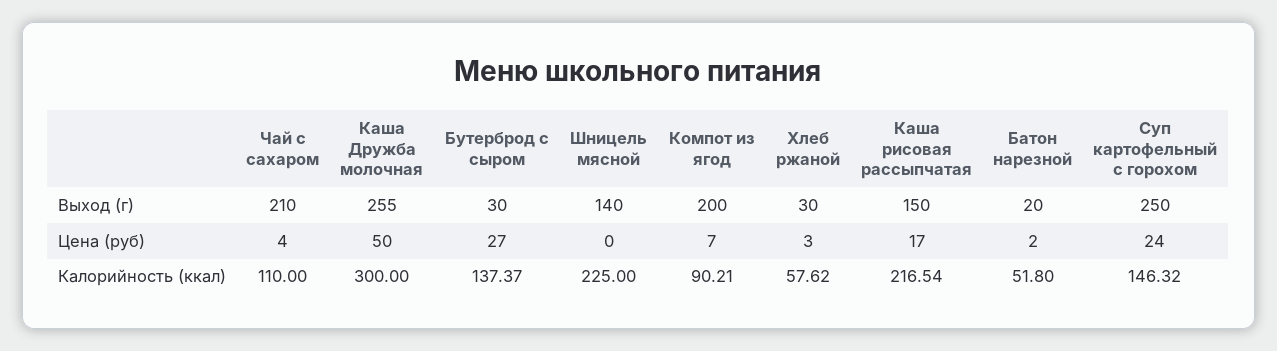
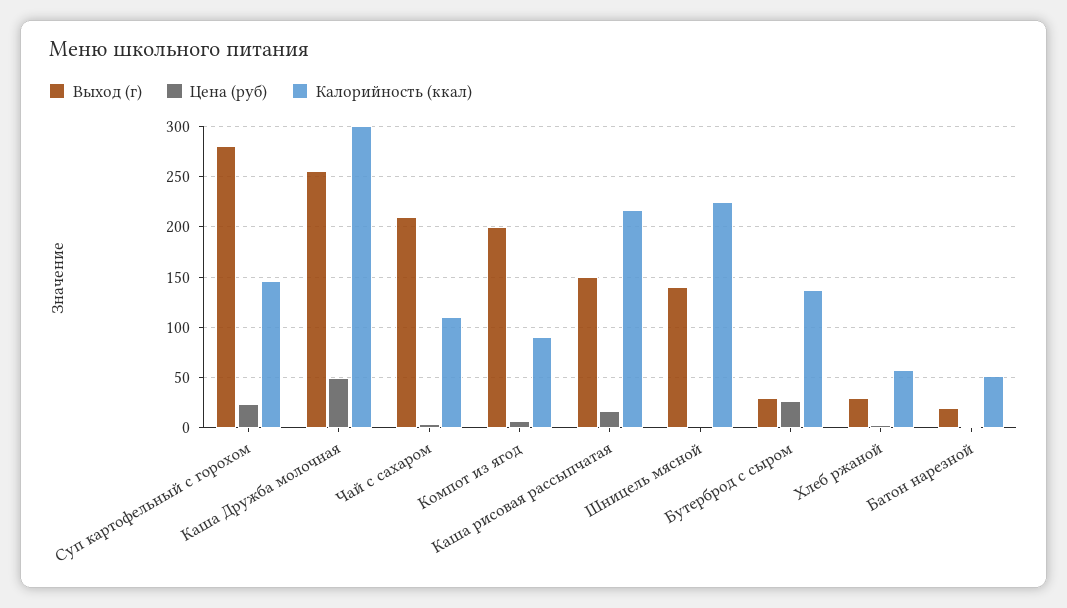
  {
    "Выход (г)": {
      "Чай с сахаром": 210,
      "Каша Дружба молочная": 255,
      "Бутерброд с сыром": 30,
      "Шницель мясной": 140,
      "Компот из ягод": 200,
      "Хлеб ржаной": 30,
      "Каша рисовая рассыпчатая": 150,
      "Батон нарезной": 20,
-     "Суп картофельный с горохом": 250
+     "Суп картофельный с горохом": 280
    },
    "Цена (руб)": {
      "Чай с сахаром": 4,
      "Каша Дружба молочная": 50,
      "Бутерброд с сыром": 27,
      "Шницель мясной": 0,
      "Компот из ягод": 7,
      "Хлеб ржаной": 3,
      "Каша рисовая рассыпчатая": 17,
      "Батон нарезной": 2,
      "Суп картофельный с горохом": 24
    },
    "Калорийность (ккал)": {
      "Чай с сахаром": 110,
      "Каша Дружба молочная": 300,
      "Бутерброд с сыром": 137.37,
      "Шницель мясной": 225,
      "Компот из ягод": 90.21,
      "Хлеб ржаной": 57.62,
      "Каша рисовая рассыпчатая": 216.54,
      "Батон нарезной": 51.8,
      "Суп картофельный с горохом": 146.32
    }
  }

